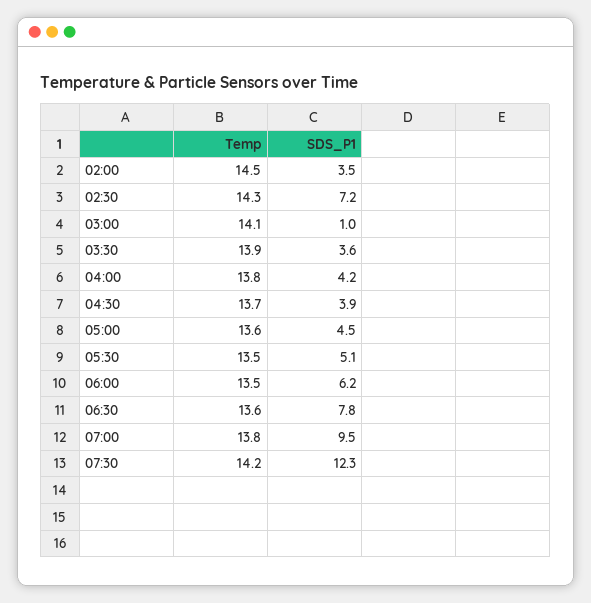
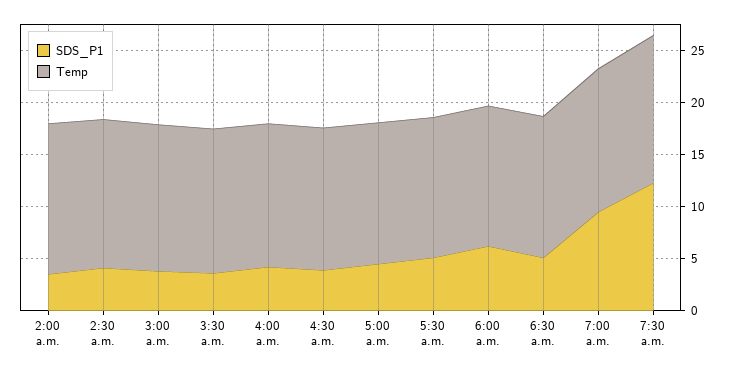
  {
    "Temp": {
      "02:00": 14.5,
      "02:30": 14.3,
      "03:00": 14.1,
      "03:30": 13.9,
      "04:00": 13.8,
      "04:30": 13.7,
      "05:00": 13.6,
      "05:30": 13.5,
      "06:00": 13.5,
      "06:30": 13.6,
      "07:00": 13.8,
      "07:30": 14.2
    },
    "SDS_P1": {
      "02:00": 3.5,
-     "02:30": 7.2,
+     "02:30": 4,
-     "03:00": 1,
+     "03:00": 4,
      "03:30": 3.6,
      "04:00": 4.2,
      "04:30": 3.9,
      "05:00": 4.5,
      "05:30": 5.1,
      "06:00": 6.2,
-     "06:30": 7.8,
+     "06:30": 5,
      "07:00": 9.5,
      "07:30": 12.3
    }
  }

